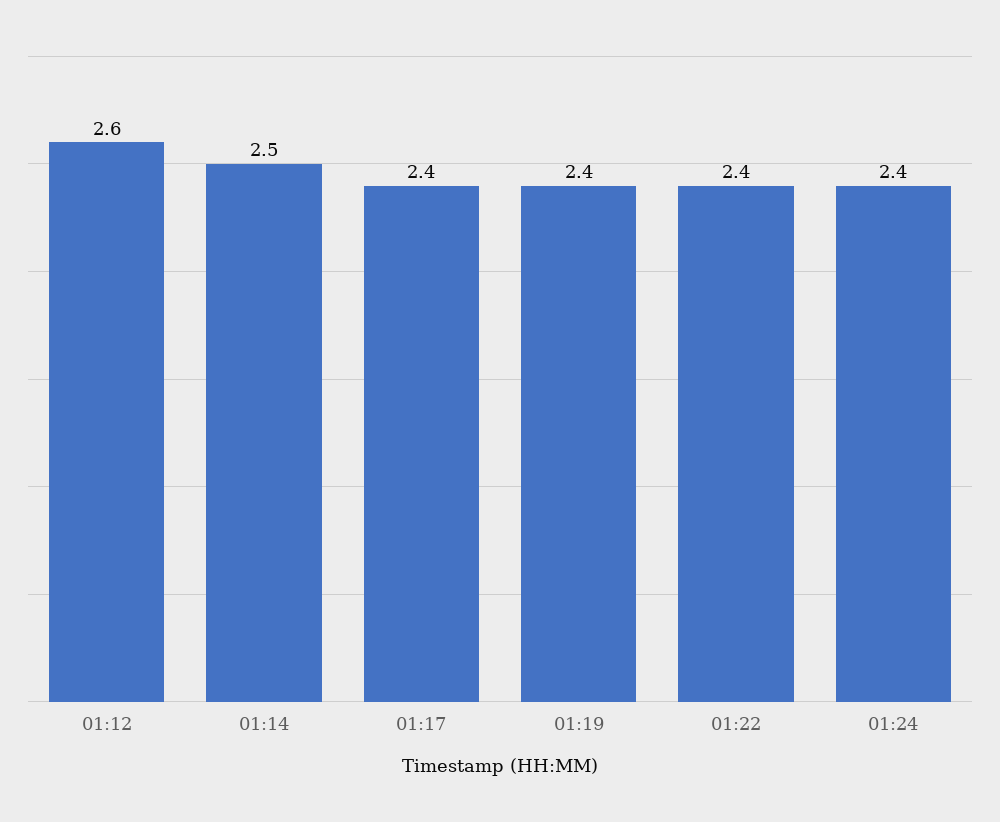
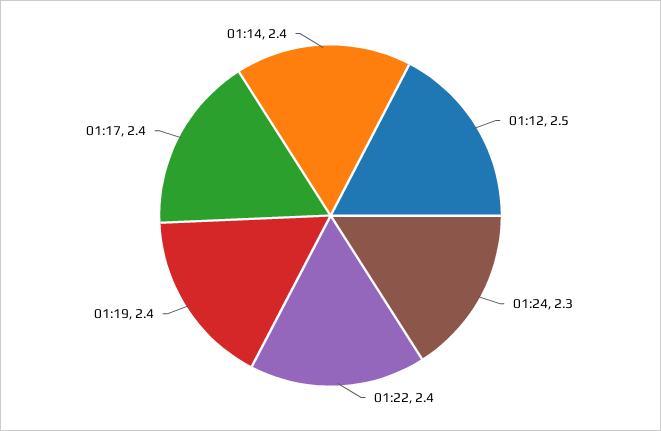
  {
-   "01:12": 2.6,
+   "01:12": 2.5,
-   "01:14": 2.5,
+   "01:14": 2.4,
    "01:17": 2.4,
    "01:19": 2.4,
    "01:22": 2.4,
-   "01:24": 2.4
+   "01:24": 2.3
  }

